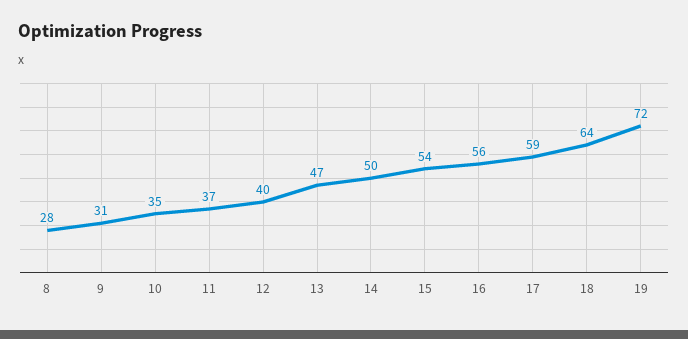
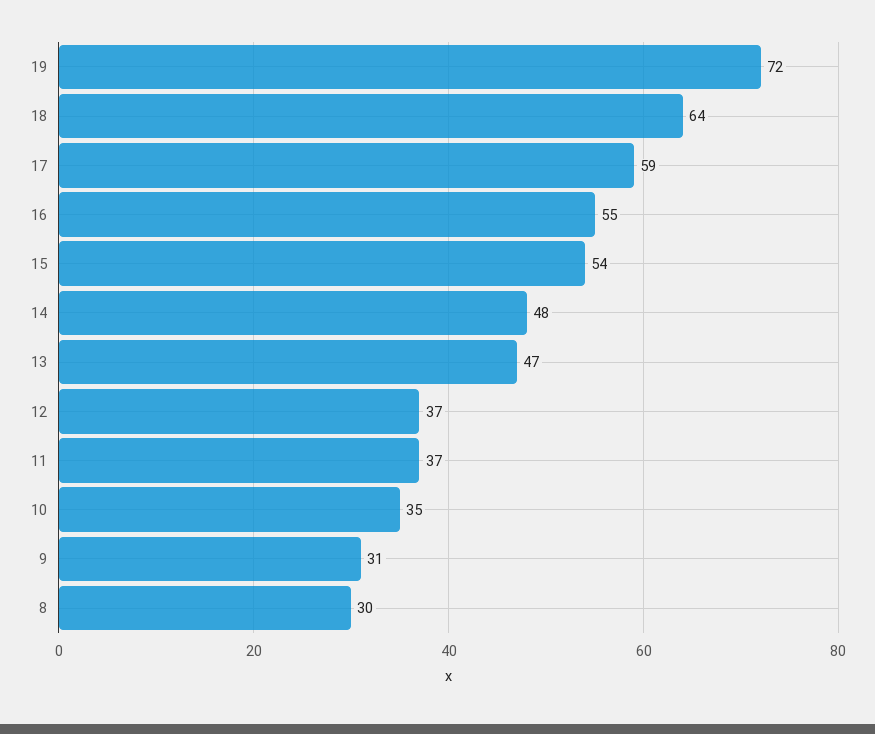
  {
-   "8": 28,
+   "8": 30,
    "9": 31,
    "10": 35,
    "11": 37,
-   "12": 40,
+   "12": 37,
    "13": 47,
-   "14": 50,
+   "14": 48,
    "15": 54,
-   "16": 56,
+   "16": 55,
    "17": 59,
    "18": 64,
    "19": 72
  }

